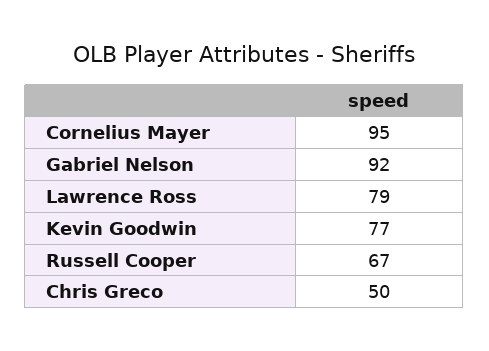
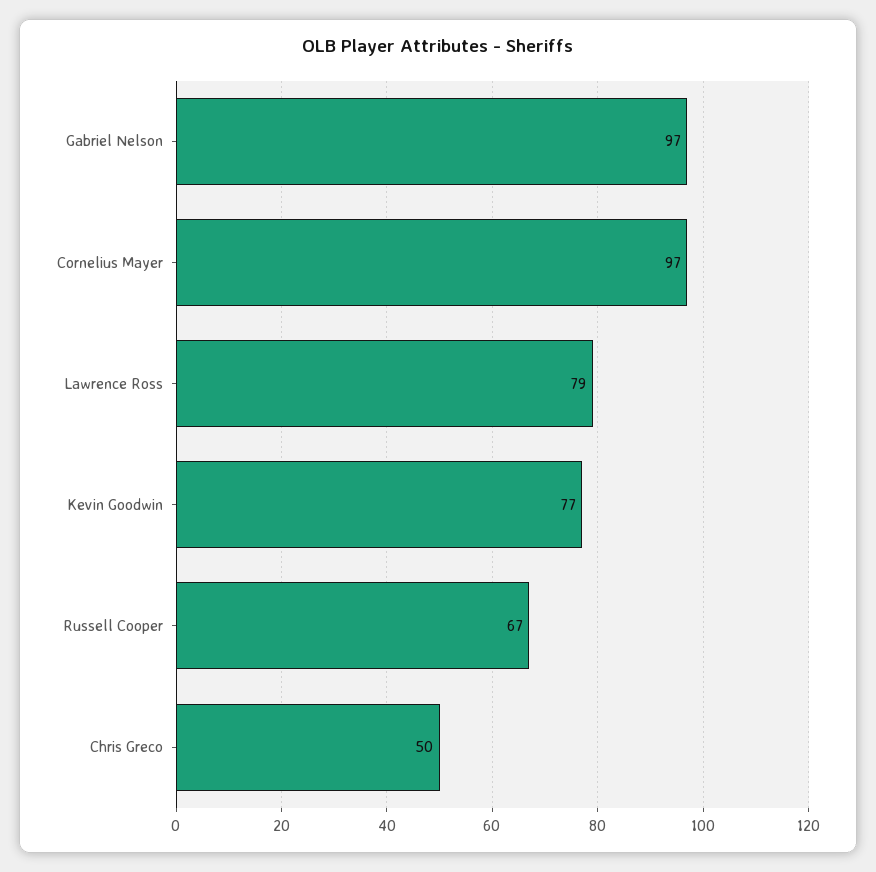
  {
-   "Cornelius Mayer": 95,
+   "Cornelius Mayer": 97,
-   "Gabriel Nelson": 92,
+   "Gabriel Nelson": 97,
    "Lawrence Ross": 79,
    "Kevin Goodwin": 77,
    "Russell Cooper": 67,
    "Chris Greco": 50
  }

